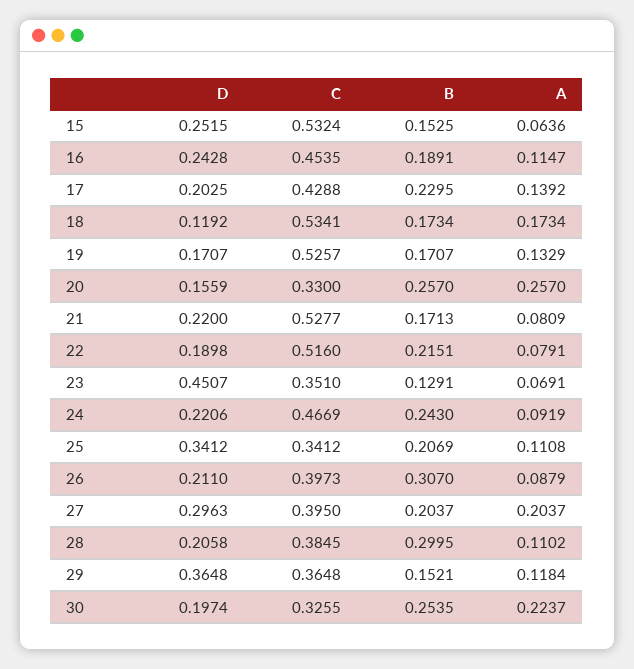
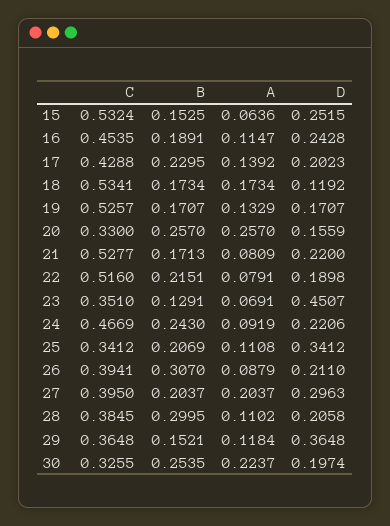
  {
    "D": {
      "15": 0.2515,
      "16": 0.2428,
-     "17": 0.2025,
+     "17": 0.2023,
      "18": 0.1192,
      "19": 0.1707,
      "20": 0.1559,
      "21": 0.22,
      "22": 0.1898,
      "23": 0.4507,
      "24": 0.2206,
      "25": 0.3412,
      "26": 0.211,
      "27": 0.2963,
      "28": 0.2058,
      "29": 0.3648,
      "30": 0.1974
    },
    "C": {
      "15": 0.5324,
      "16": 0.4535,
      "17": 0.4288,
      "18": 0.5341,
      "19": 0.5257,
      "20": 0.33,
      "21": 0.5277,
      "22": 0.516,
      "23": 0.351,
      "24": 0.4669,
      "25": 0.3412,
-     "26": 0.3973,
+     "26": 0.3941,
      "27": 0.395,
      "28": 0.3845,
      "29": 0.3648,
      "30": 0.3255
    },
    "B": {
      "15": 0.1525,
      "16": 0.1891,
      "17": 0.2295,
      "18": 0.1734,
      "19": 0.1707,
      "20": 0.257,
      "21": 0.1713,
      "22": 0.2151,
      "23": 0.1291,
      "24": 0.243,
      "25": 0.2069,
      "26": 0.307,
      "27": 0.2037,
      "28": 0.2995,
      "29": 0.1521,
      "30": 0.2535
    },
    "A": {
      "15": 0.0636,
      "16": 0.1147,
      "17": 0.1392,
      "18": 0.1734,
      "19": 0.1329,
      "20": 0.257,
      "21": 0.0809,
      "22": 0.0791,
      "23": 0.0691,
      "24": 0.0919,
      "25": 0.1108,
      "26": 0.0879,
      "27": 0.2037,
      "28": 0.1102,
      "29": 0.1184,
      "30": 0.2237
    }
  }

